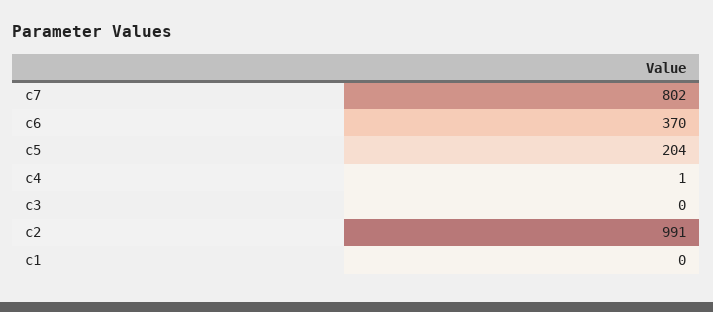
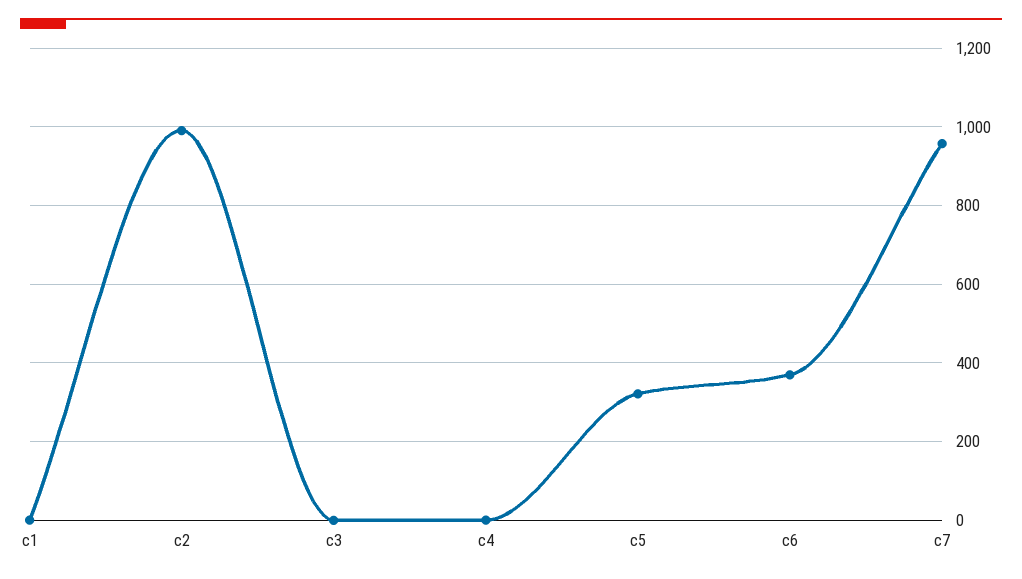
  {
-   "c7": 802,
+   "c7": 960,
    "c6": 370,
-   "c5": 204,
+   "c5": 320,
    "c4": 1,
    "c3": 0,
    "c2": 991,
    "c1": 0
  }

